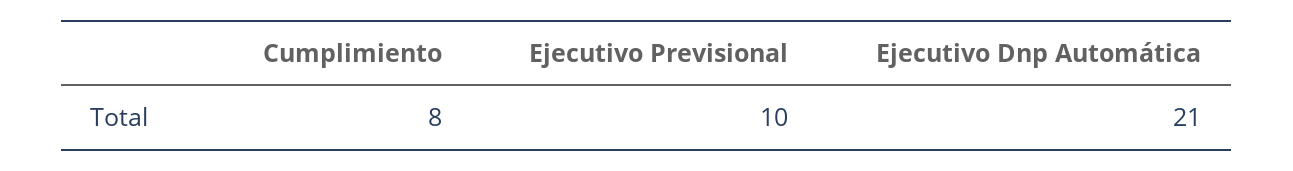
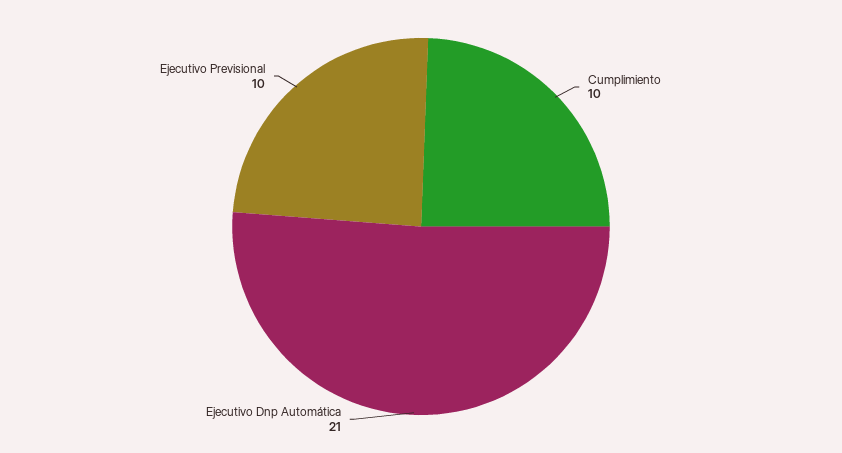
  {
-   "Cumplimiento": 8,
+   "Cumplimiento": 10,
    "Ejecutivo Previsional": 10,
    "Ejecutivo Dnp Automática": 21
  }

